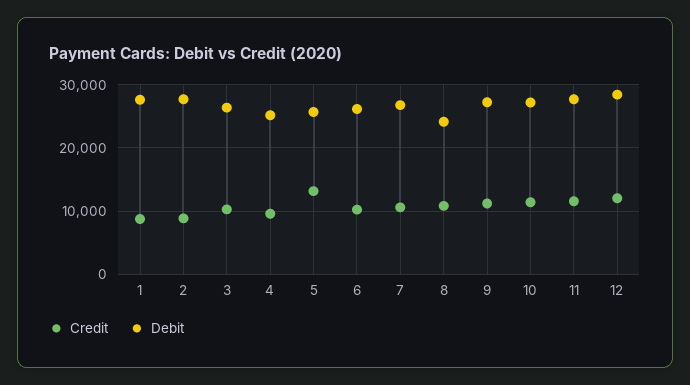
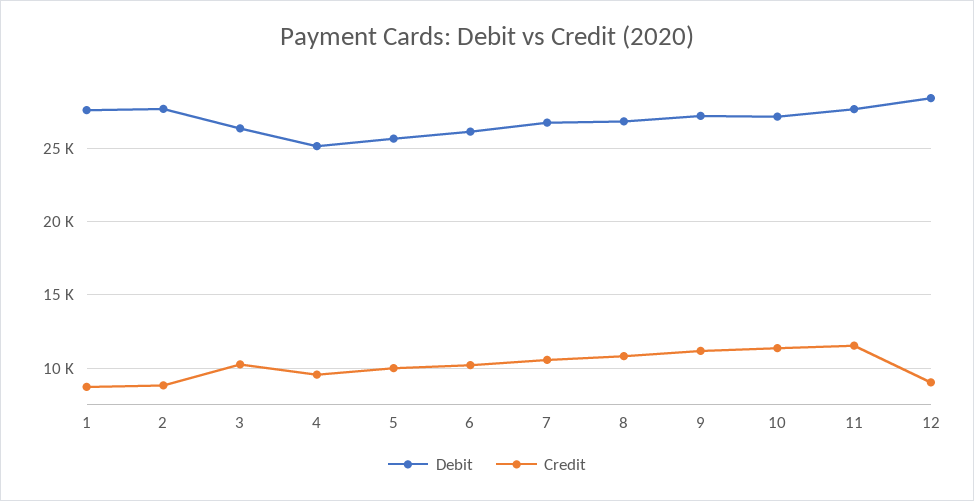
  {
    "Credit": {
      "1": 8500,
      "2": 9000,
      "3": 10500,
      "4": 9500,
-     "5": 13000,
+     "5": 10000,
      "6": 10000,
      "7": 10500,
      "8": 11000,
      "9": 11000,
      "10": 11500,
      "11": 11500,
-     "12": 12000
+     "12": 9000
    },
    "Debit": {
      "1": 27500,
      "2": 27500,
      "3": 26500,
      "4": 25000,
      "5": 25500,
      "6": 26000,
      "7": 27000,
-     "8": 24000,
+     "8": 27000,
      "9": 27000,
      "10": 27000,
      "11": 27500,
      "12": 28500
    }
  }

